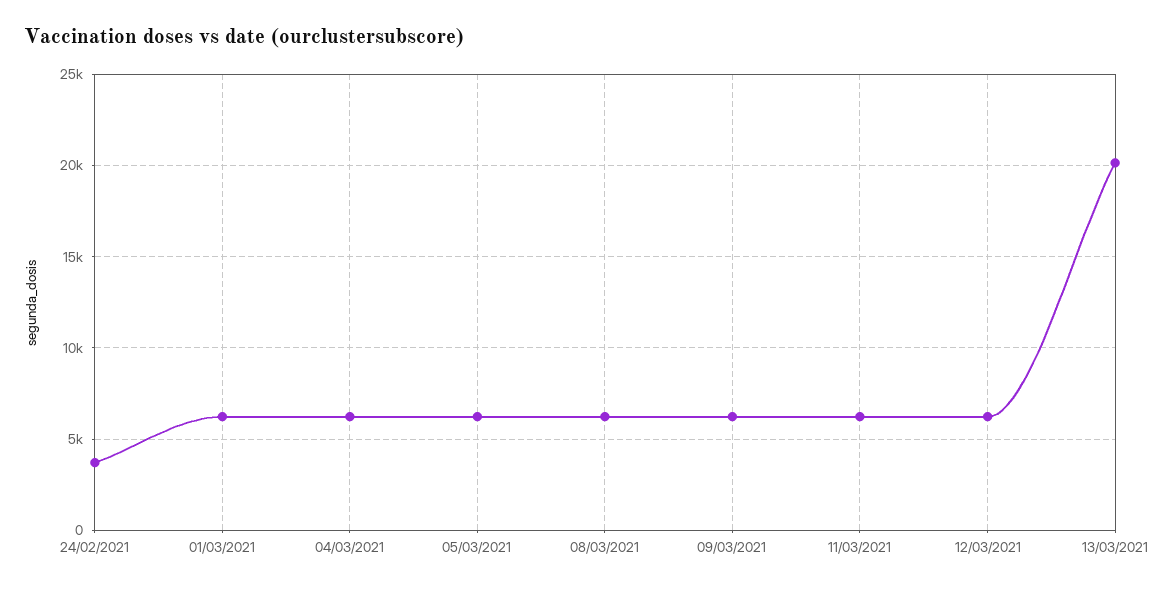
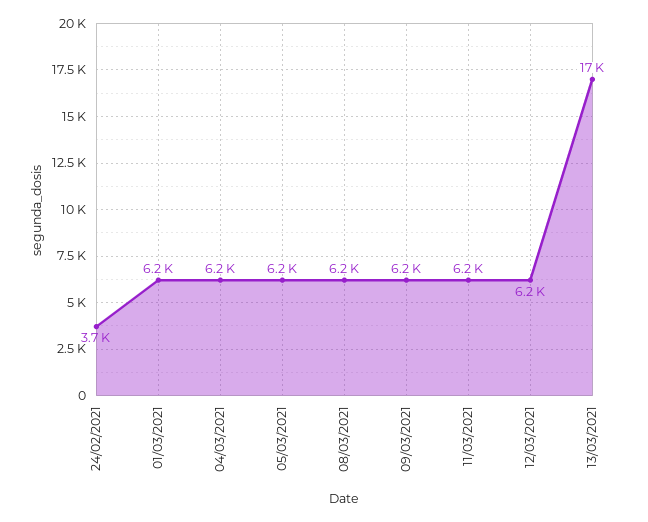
  {
    "24/02/2021": 3700,
    "01/03/2021": 6200,
    "04/03/2021": 6200,
    "05/03/2021": 6200,
    "08/03/2021": 6200,
    "09/03/2021": 6200,
    "11/03/2021": 6200,
    "12/03/2021": 6200,
-   "13/03/2021": 20000
+   "13/03/2021": 17000
  }

